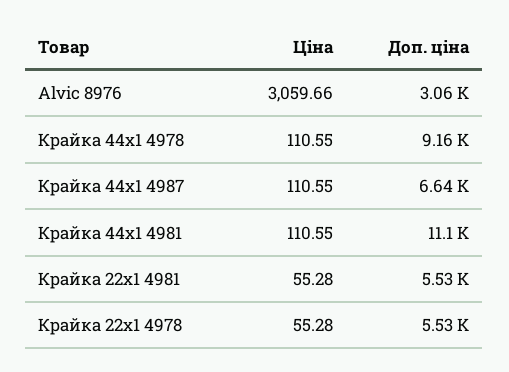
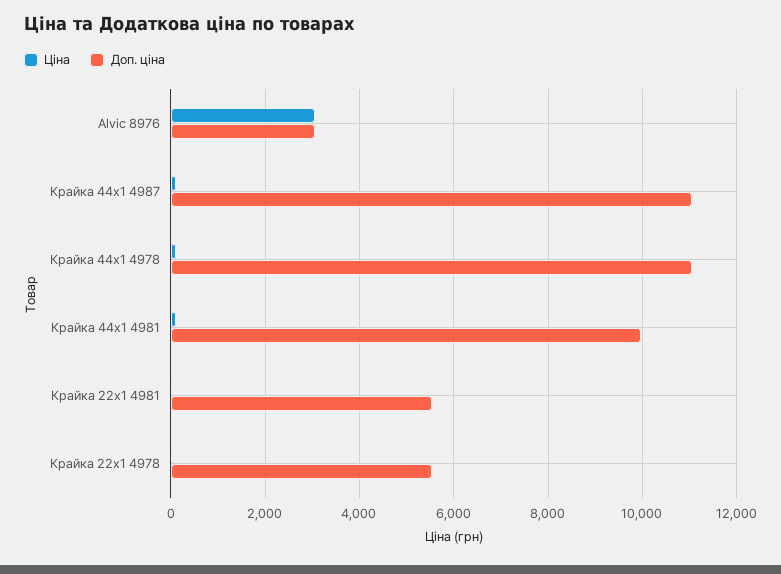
  {
    "Ціна": {
      "Alvic 8976": 3059.66,
      "Крайка 44x1 4978": 110.55,
      "Крайка 44x1 4987": 110.55,
      "Крайка 44x1 4981": 110.55,
      "Крайка 22x1 4981": 55.28,
      "Крайка 22x1 4978": 55.28
    },
    "Доп. ціна": {
      "Alvic 8976": 3060,
-     "Крайка 44x1 4978": 9160,
+     "Крайка 44x1 4978": 11000,
-     "Крайка 44x1 4987": 6640,
+     "Крайка 44x1 4987": 11000,
-     "Крайка 44x1 4981": 11100,
+     "Крайка 44x1 4981": 10000,
      "Крайка 22x1 4981": 5530,
      "Крайка 22x1 4978": 5530
    }
  }

